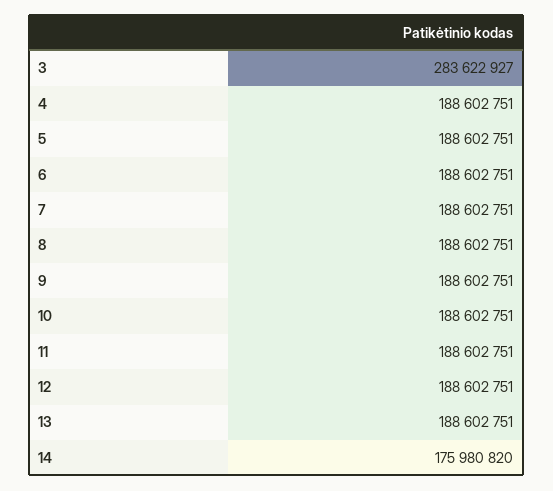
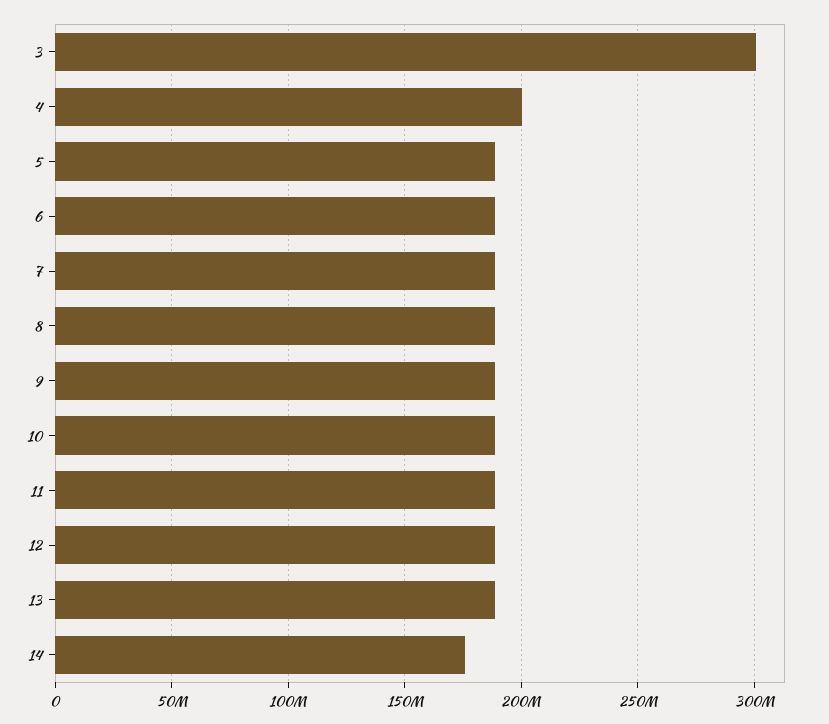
  {
-   "3": 283622927,
+   "3": 300000000,
-   "4": 188602751,
+   "4": 200000000,
    "5": 188602751,
    "6": 188602751,
    "7": 188602751,
    "8": 188602751,
    "9": 188602751,
    "10": 188602751,
    "11": 188602751,
    "12": 188602751,
    "13": 188602751,
    "14": 175980820
  }

